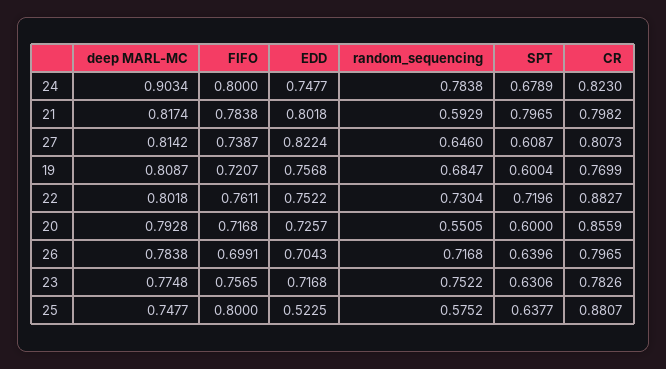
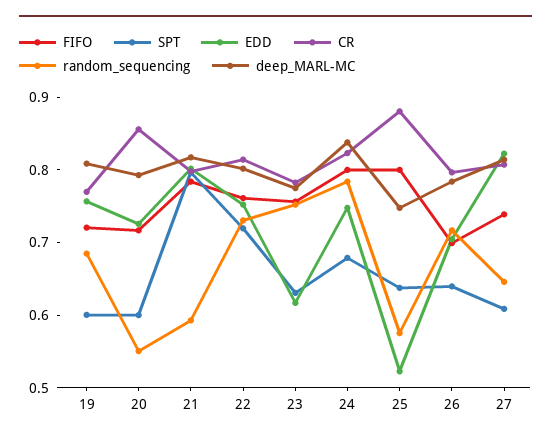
  {
    "deep MARL-MC": {
-     "24": 0.9034,
+     "24": 0.84,
      "21": 0.8174,
      "27": 0.8142,
      "19": 0.8087,
      "22": 0.8018,
      "20": 0.7928,
      "26": 0.7838,
      "23": 0.7748,
      "25": 0.7477
    },
    "FIFO": {
      "24": 0.8,
      "21": 0.7838,
      "27": 0.7387,
      "19": 0.7207,
      "22": 0.7611,
      "20": 0.7168,
      "26": 0.6991,
      "23": 0.7565,
      "25": 0.8
    },
    "EDD": {
      "24": 0.7477,
      "21": 0.8018,
      "27": 0.8224,
      "19": 0.7568,
      "22": 0.7522,
      "20": 0.7257,
      "26": 0.7043,
-     "23": 0.7168,
+     "23": 0.62,
      "25": 0.5225
    },
    "random_sequencing": {
      "24": 0.7838,
      "21": 0.5929,
      "27": 0.646,
      "19": 0.6847,
      "22": 0.7304,
      "20": 0.5505,
      "26": 0.7168,
      "23": 0.7522,
      "25": 0.5752
    },
    "SPT": {
      "24": 0.6789,
      "21": 0.7965,
      "27": 0.6087,
      "19": 0.6004,
      "22": 0.7196,
      "20": 0.6,
      "26": 0.6396,
      "23": 0.6306,
      "25": 0.6377
    },
    "CR": {
      "24": 0.823,
      "21": 0.7982,
      "27": 0.8073,
      "19": 0.7699,
-     "22": 0.8827,
+     "22": 0.82,
      "20": 0.8559,
      "26": 0.7965,
      "23": 0.7826,
      "25": 0.8807
    }
  }

